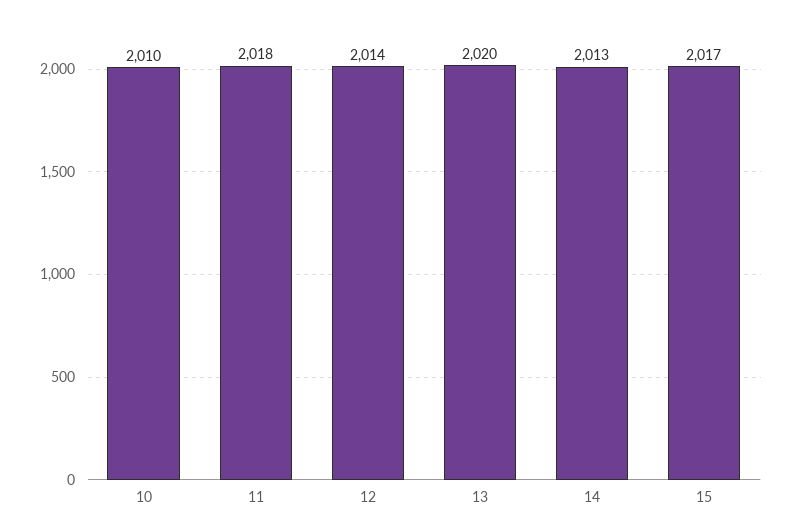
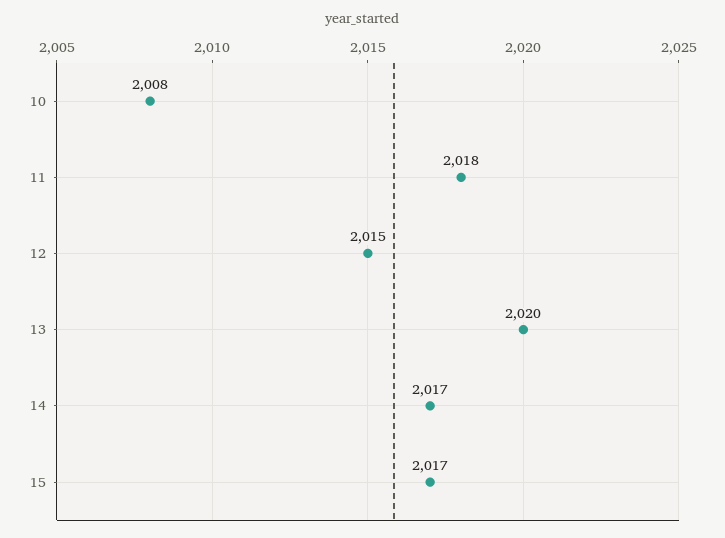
  {
-   "10": 2010,
+   "10": 2008,
    "11": 2018,
-   "12": 2014,
+   "12": 2015,
    "13": 2020,
-   "14": 2013,
+   "14": 2017,
    "15": 2017
  }

